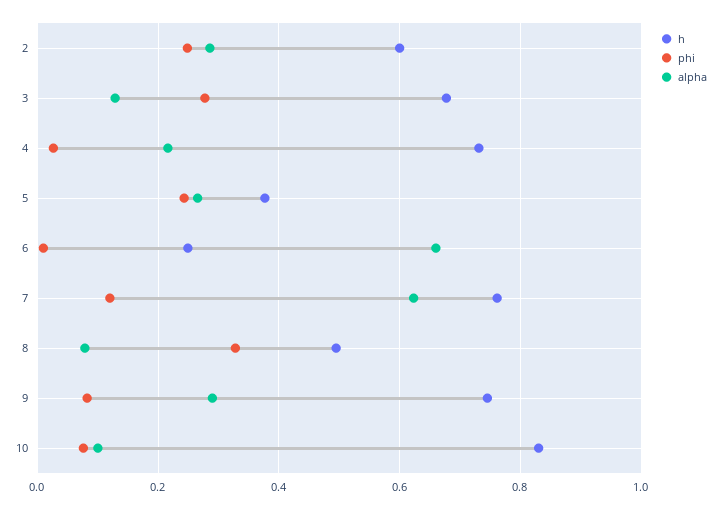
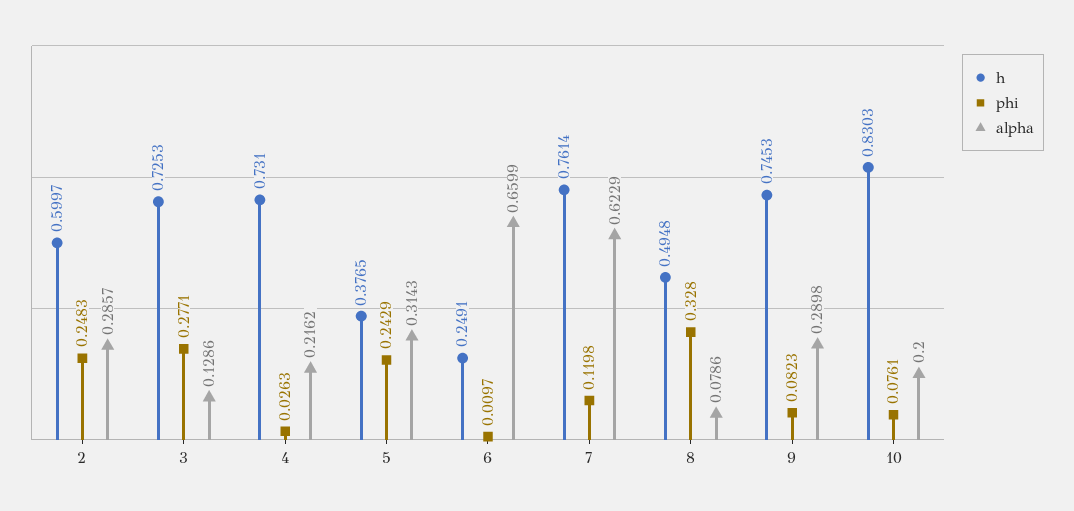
  {
    "h": {
      "2": 0.5997,
-     "3": 0.68,
+     "3": 0.7253,
      "4": 0.731,
      "5": 0.3765,
      "6": 0.2491,
      "7": 0.7614,
      "8": 0.4948,
      "9": 0.7453,
      "10": 0.8303
    },
    "phi": {
      "2": 0.2483,
      "3": 0.2771,
      "4": 0.0263,
      "5": 0.2429,
      "6": 0.0097,
      "7": 0.1198,
      "8": 0.328,
      "9": 0.0823,
      "10": 0.0761
    },
    "alpha": {
      "2": 0.2857,
      "3": 0.1286,
      "4": 0.2162,
-     "5": 0.26,
+     "5": 0.3143,
      "6": 0.6599,
      "7": 0.6229,
      "8": 0.0786,
      "9": 0.2898,
-     "10": 0.1
+     "10": 0.2
    }
  }

